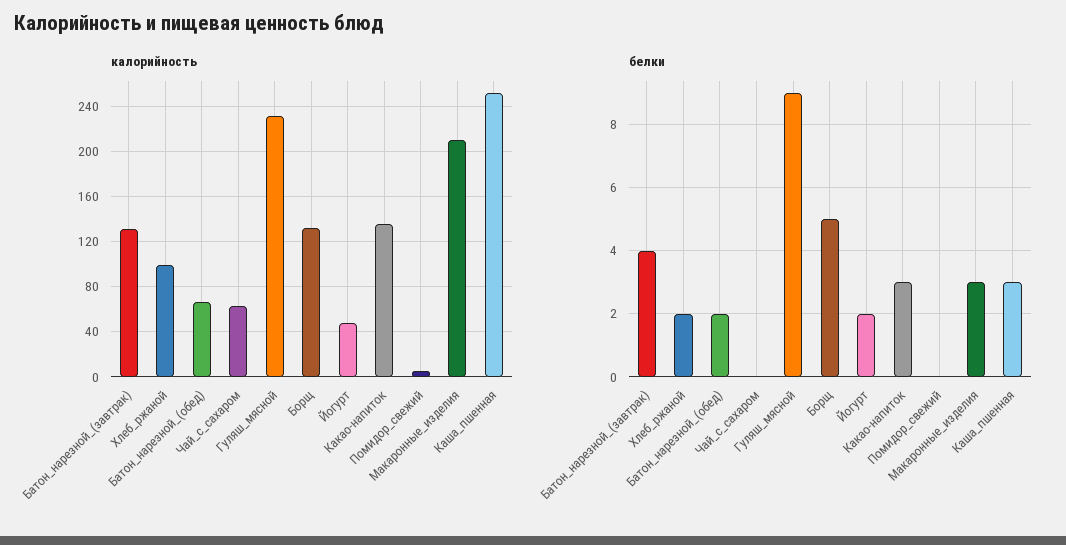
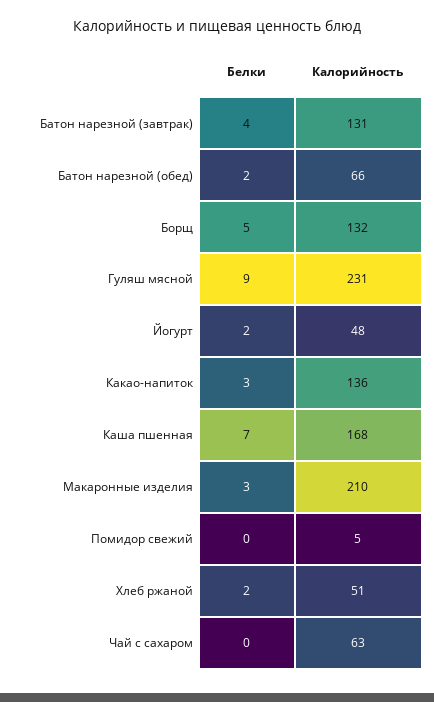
  {
    "калорийность": {
      "Батон_нарезной_(завтрак)": 131,
-     "Хлеб_ржаной": 100,
+     "Хлеб_ржаной": 51,
      "Батон_нарезной_(обед)": 66,
      "Чай_с_сахаром": 63,
      "Гуляш_мясной": 231,
      "Борщ": 132,
      "Йогурт": 48,
      "Какао-напиток": 136,
      "Помидор_свежий": 5,
      "Макаронные_изделия": 210,
-     "Каша_пшенная": 250
+     "Каша_пшенная": 168
    },
    "белки": {
      "Батон_нарезной_(завтрак)": 4,
      "Хлеб_ржаной": 2,
      "Батон_нарезной_(обед)": 2,
      "Чай_с_сахаром": 0,
      "Гуляш_мясной": 9,
      "Борщ": 5,
      "Йогурт": 2,
      "Какао-напиток": 3,
      "Помидор_свежий": 0,
      "Макаронные_изделия": 3,
-     "Каша_пшенная": 3
+     "Каша_пшенная": 7
    }
  }

